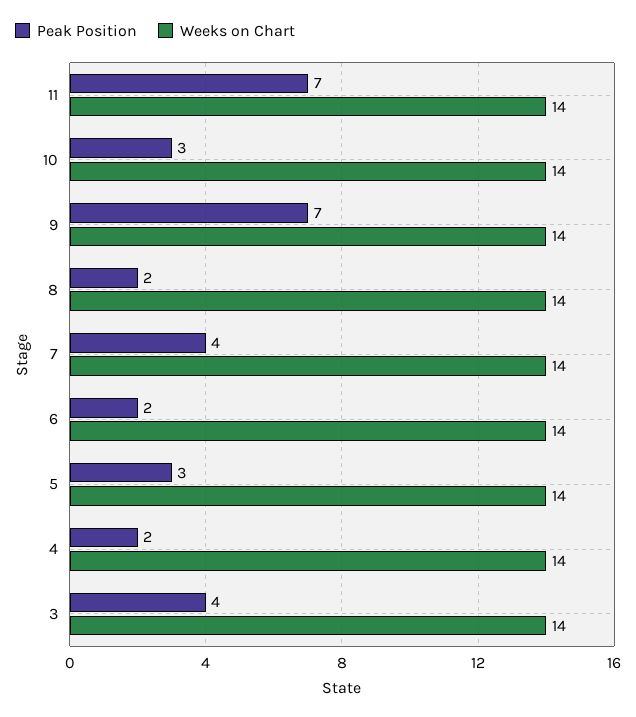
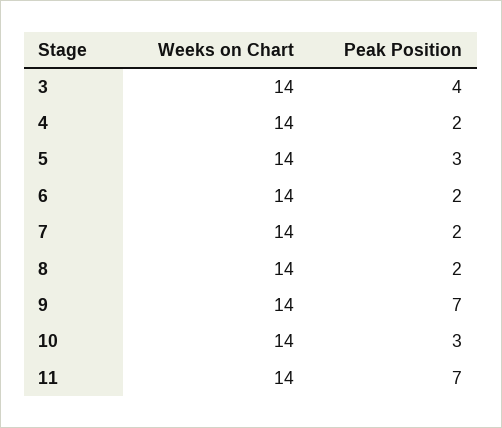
  {
    "Peak Position": {
      "11": 7,
      "10": 3,
      "9": 7,
      "8": 2,
-     "7": 4,
+     "7": 2,
      "6": 2,
      "5": 3,
      "4": 2,
      "3": 4
    },
    "Weeks on Chart": {
      "11": 14,
      "10": 14,
      "9": 14,
      "8": 14,
      "7": 14,
      "6": 14,
      "5": 14,
      "4": 14,
      "3": 14
    }
  }

